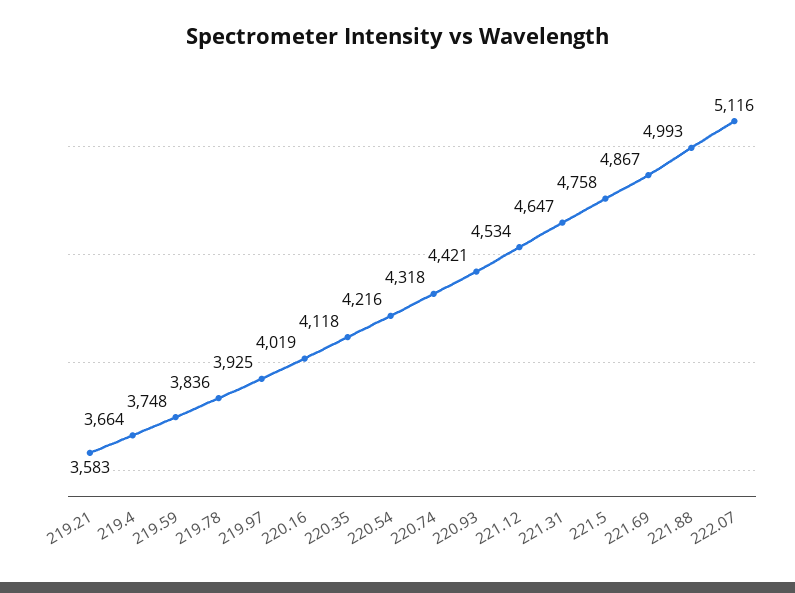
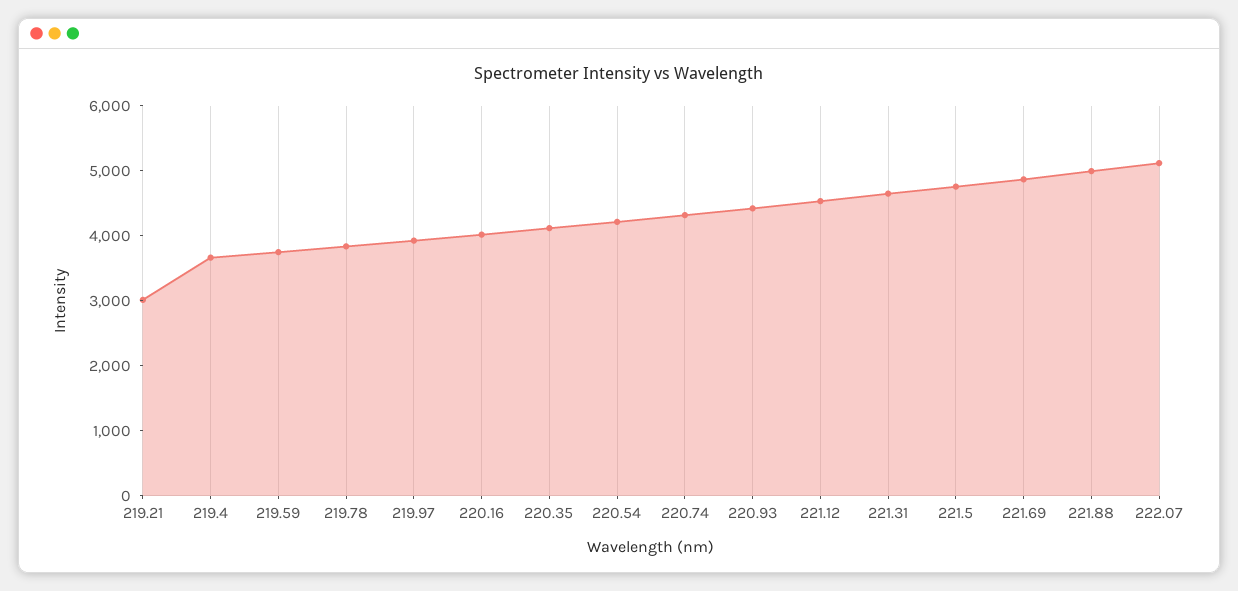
  {
-   "219.21": 3583,
+   "219.21": 3000,
    "219.4": 3664,
    "219.59": 3748,
    "219.78": 3836,
    "219.97": 3925,
    "220.16": 4019,
    "220.35": 4118,
    "220.54": 4216,
    "220.74": 4318,
    "220.93": 4421,
    "221.12": 4534,
    "221.31": 4647,
    "221.5": 4758,
    "221.69": 4867,
    "221.88": 4993,
    "222.07": 5116
  }

